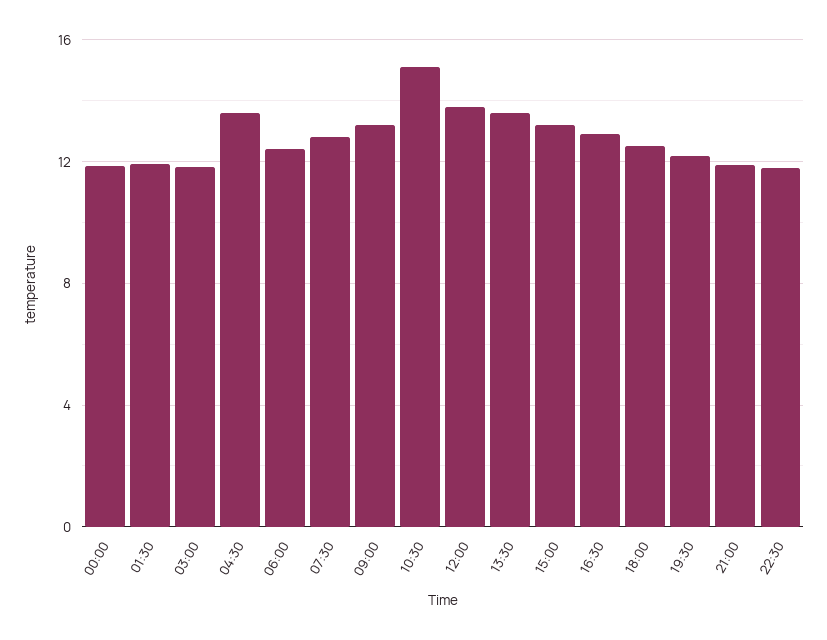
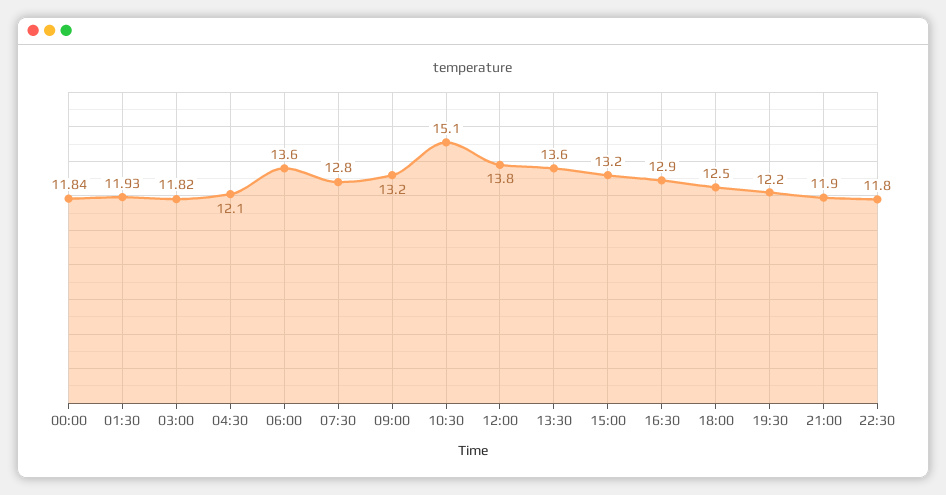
  {
    "00:00": 11.84,
    "01:30": 11.93,
    "03:00": 11.82,
-   "04:30": 13.5,
+   "04:30": 12.1,
-   "06:00": 12.5,
+   "06:00": 13.6,
    "07:30": 12.8,
    "09:00": 13.2,
    "10:30": 15.1,
    "12:00": 13.8,
    "13:30": 13.6,
    "15:00": 13.2,
    "16:30": 12.9,
    "18:00": 12.5,
    "19:30": 12.2,
    "21:00": 11.9,
    "22:30": 11.8
  }

